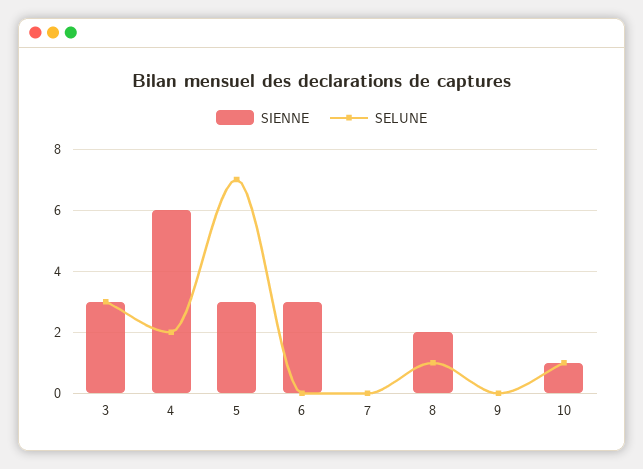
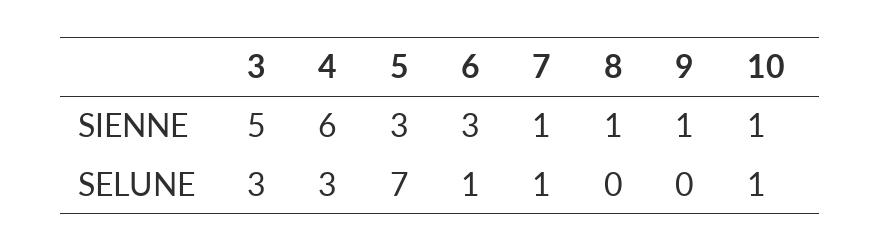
  {
    "SIENNE": {
-     "3": 3,
+     "3": 5,
      "4": 6,
      "5": 3,
      "6": 3,
-     "7": 0,
+     "7": 1,
-     "8": 2,
+     "8": 1,
-     "9": 0,
+     "9": 1,
      "10": 1
    },
    "SELUNE": {
      "3": 3,
-     "4": 2,
+     "4": 3,
      "5": 7,
-     "6": 0,
+     "6": 1,
-     "7": 0,
+     "7": 1,
-     "8": 1,
+     "8": 0,
      "9": 0,
      "10": 1
    }
  }

